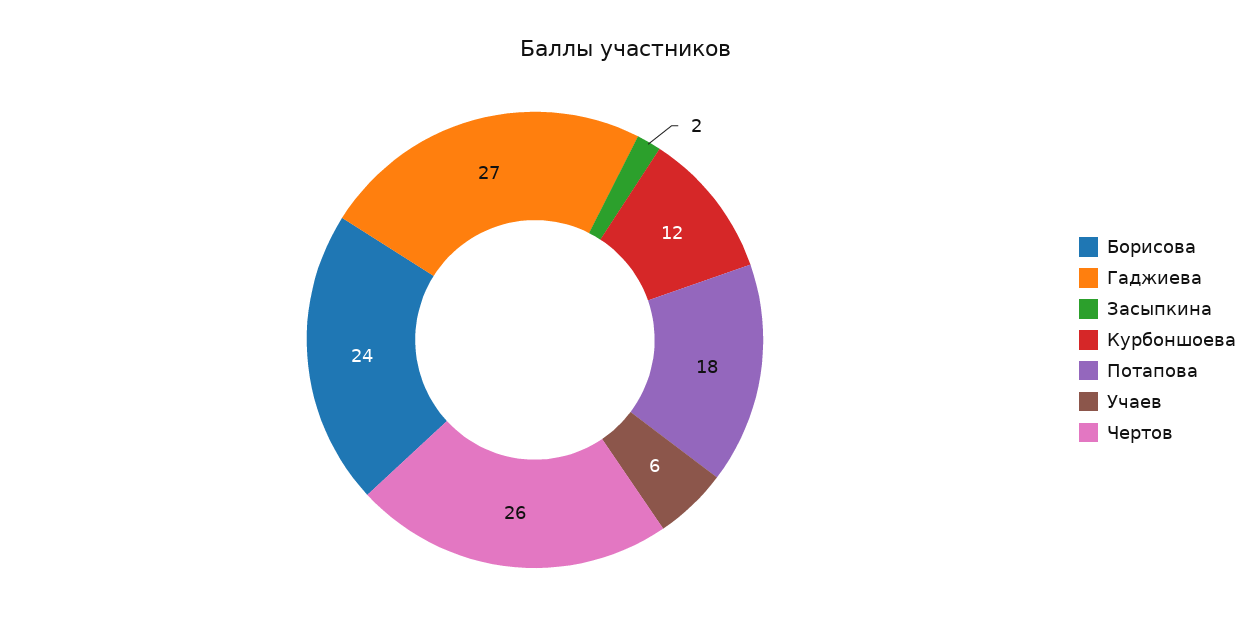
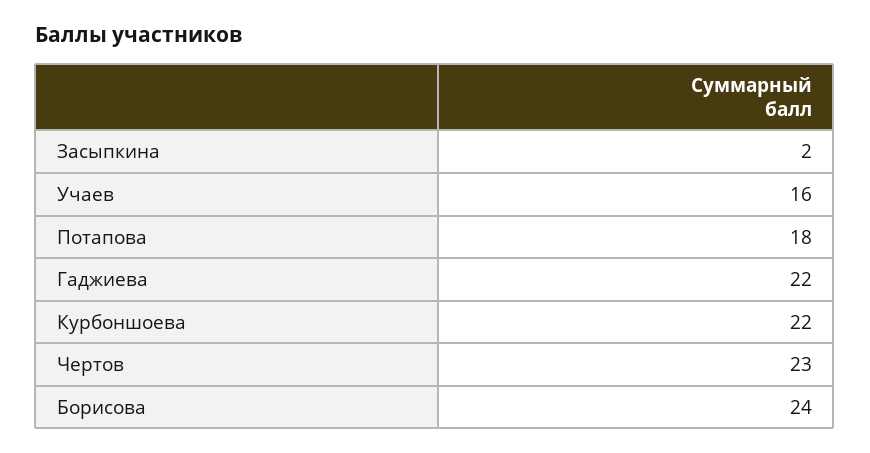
  {
    "Борисова": 24,
-   "Гаджиева": 27,
+   "Гаджиева": 22,
    "Засыпкина": 2,
-   "Курбоншоева": 12,
+   "Курбоншоева": 22,
    "Потапова": 18,
-   "Учаев": 6,
+   "Учаев": 16,
-   "Чертов": 26
+   "Чертов": 23
  }

